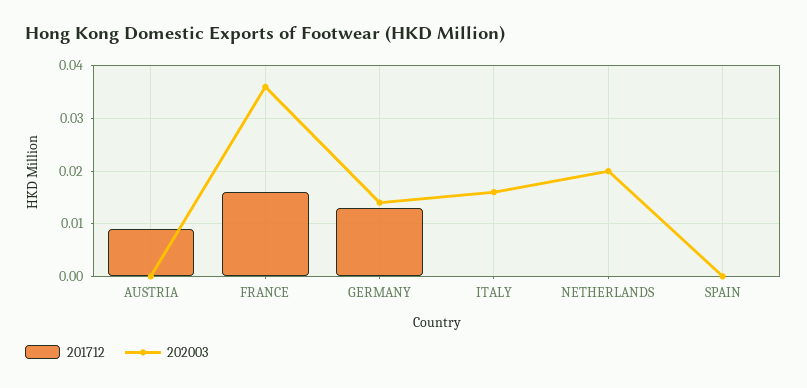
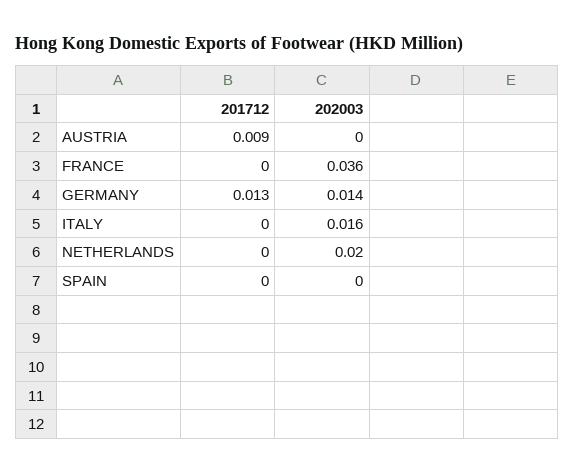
  {
    "201712": {
      "AUSTRIA": 0.009,
-     "FRANCE": 0.015,
+     "FRANCE": 0,
      "GERMANY": 0.013,
      "ITALY": 0,
      "NETHERLANDS": 0,
      "SPAIN": 0
    },
    "202003": {
      "AUSTRIA": 0,
      "FRANCE": 0.036,
      "GERMANY": 0.014,
      "ITALY": 0.016,
      "NETHERLANDS": 0.02,
      "SPAIN": 0
    }
  }

